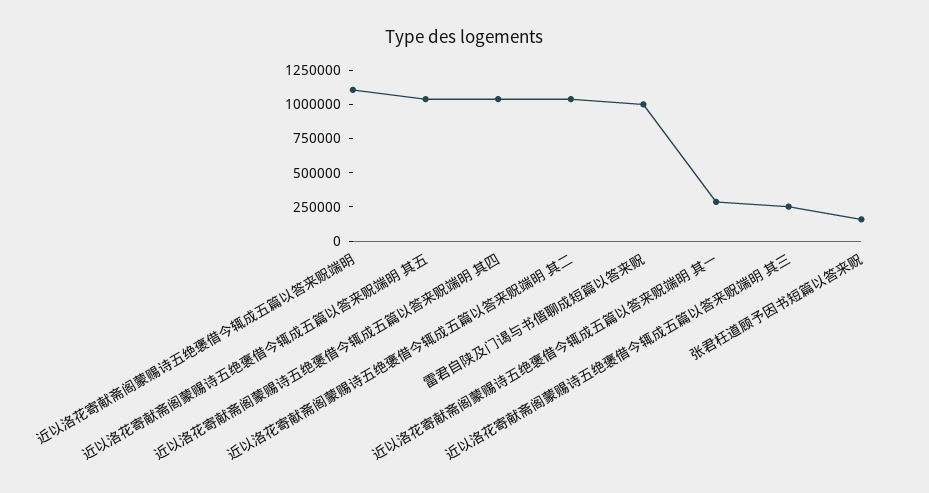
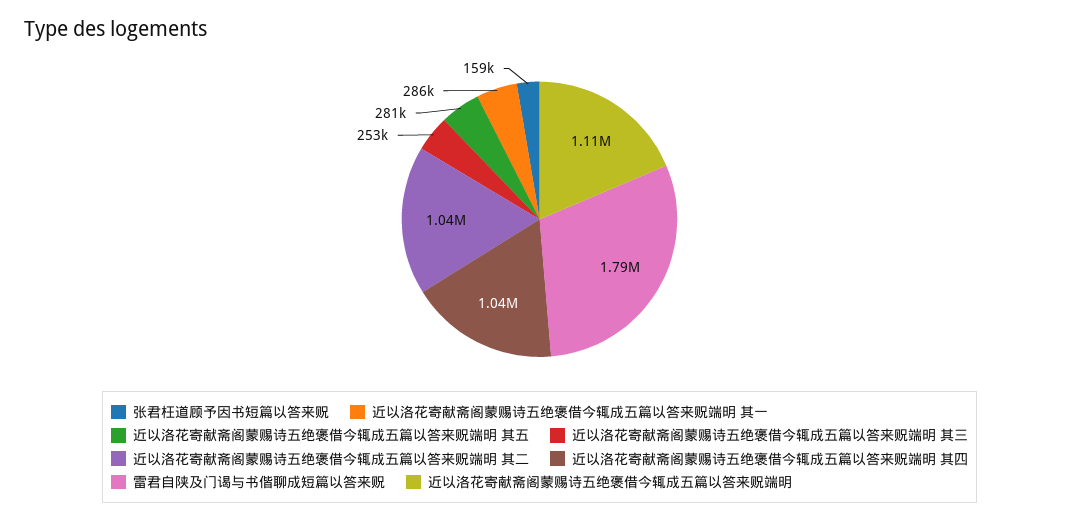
  {
    "近以洛花寄献斋阁蒙赐诗五绝褒借今辄成五篇以答来贶端明": 1110000,
-   "近以洛花寄献斋阁蒙赐诗五绝褒借今辄成五篇以答来贶端明 其五": 1000000,
+   "近以洛花寄献斋阁蒙赐诗五绝褒借今辄成五篇以答来贶端明 其五": 281000,
    "近以洛花寄献斋阁蒙赐诗五绝褒借今辄成五篇以答来贶端明 其四": 1040000,
    "近以洛花寄献斋阁蒙赐诗五绝褒借今辄成五篇以答来贶端明 其二": 1040000,
-   "雷君自陕及门谒与书偕聊成短篇以答来贶": 1000000,
+   "雷君自陕及门谒与书偕聊成短篇以答来贶": 1790000,
    "近以洛花寄献斋阁蒙赐诗五绝褒借今辄成五篇以答来贶端明 其一": 286000,
    "近以洛花寄献斋阁蒙赐诗五绝褒借今辄成五篇以答来贶端明 其三": 253000,
    "张君枉道顾予因书短篇以答来贶": 159000
  }

